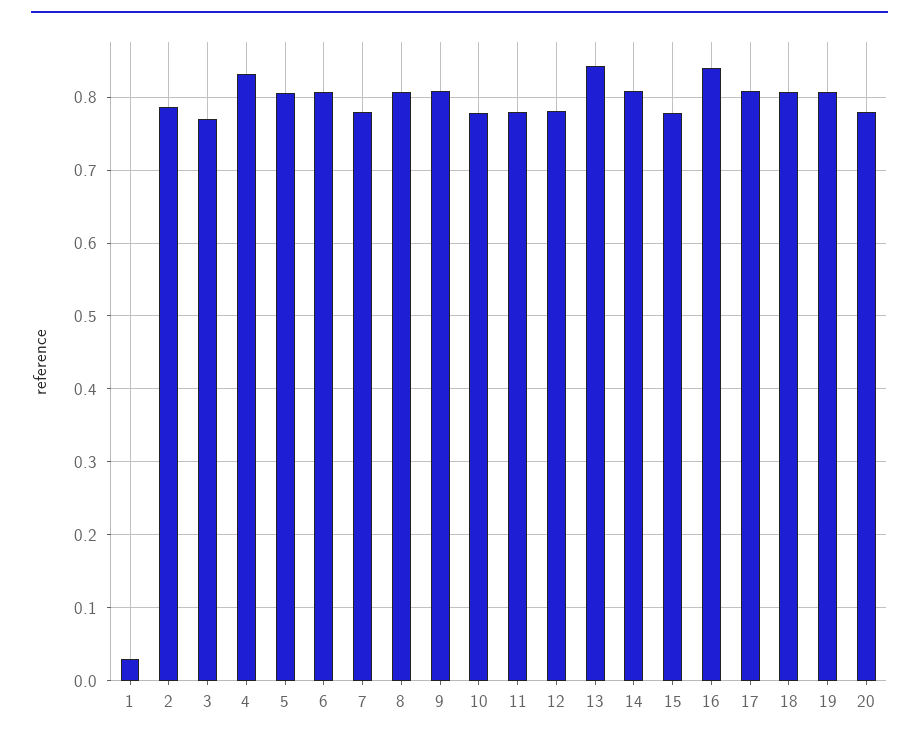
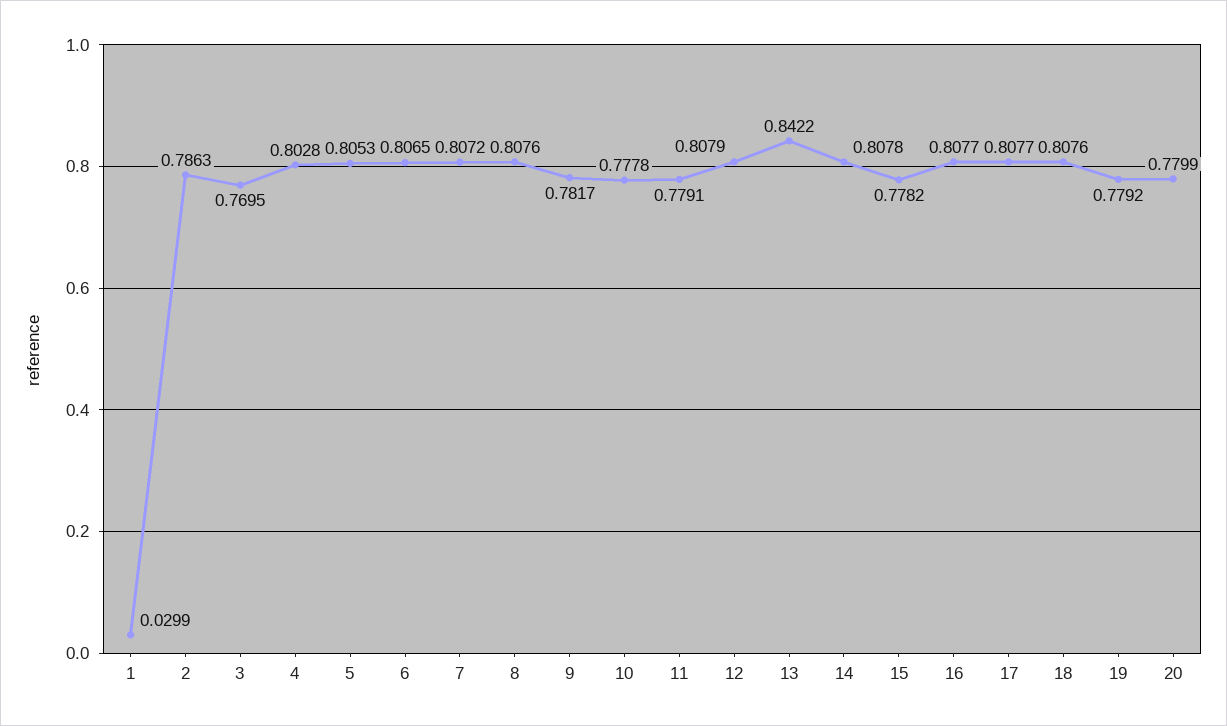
  {
    "1": 0.0299,
    "2": 0.7863,
    "3": 0.7695,
-   "4": 0.83,
+   "4": 0.8028,
    "5": 0.8053,
    "6": 0.8065,
-   "7": 0.78,
+   "7": 0.8072,
    "8": 0.8076,
-   "9": 0.81,
+   "9": 0.7817,
    "10": 0.7778,
    "11": 0.7791,
-   "12": 0.78,
+   "12": 0.8079,
    "13": 0.8422,
    "14": 0.8078,
    "15": 0.7782,
-   "16": 0.84,
+   "16": 0.8077,
    "17": 0.8077,
    "18": 0.8076,
-   "19": 0.81,
+   "19": 0.7792,
    "20": 0.7799
  }

